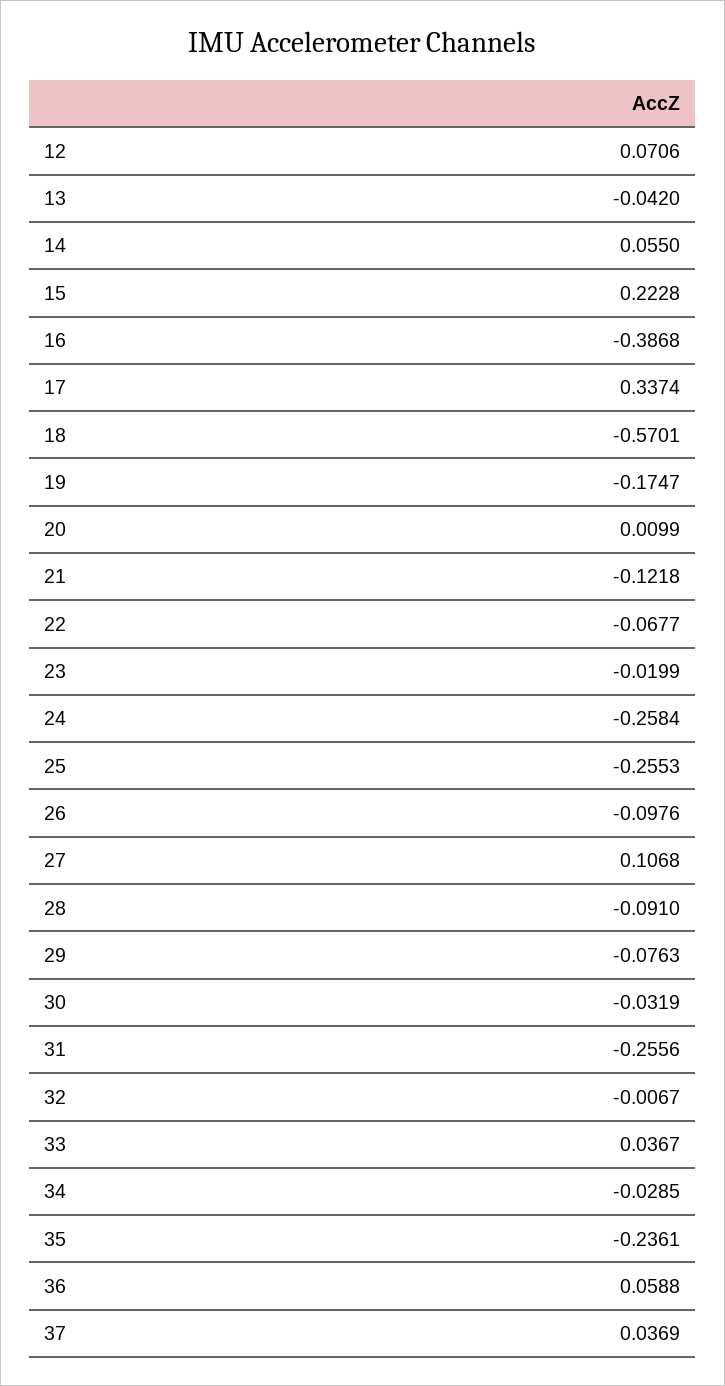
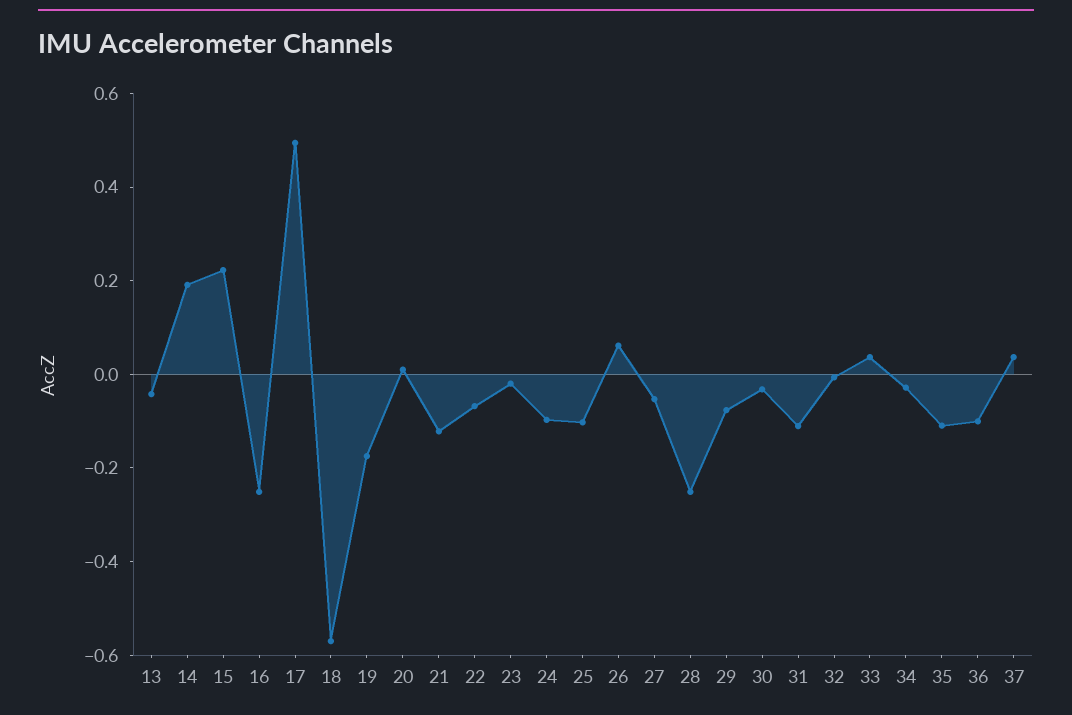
  {
-   "12": 0.0706,
    "13": -0.042,
-   "14": 0.055,
+   "14": 0.2,
    "15": 0.2228,
-   "16": -0.3868,
+   "16": -0.25,
-   "17": 0.3374,
+   "17": 0.5,
    "18": -0.5701,
    "19": -0.1747,
    "20": 0.0099,
    "21": -0.1218,
    "22": -0.0677,
    "23": -0.0199,
-   "24": -0.2584,
+   "24": -0.1,
-   "25": -0.2553,
+   "25": -0.1,
-   "26": -0.0976,
+   "26": 0.05,
-   "27": 0.1068,
+   "27": -0.05,
-   "28": -0.091,
+   "28": -0.25,
    "29": -0.0763,
    "30": -0.0319,
-   "31": -0.2556,
+   "31": -0.1,
    "32": -0.0067,
    "33": 0.0367,
    "34": -0.0285,
-   "35": -0.2361,
+   "35": -0.1,
-   "36": 0.0588,
+   "36": -0.1,
    "37": 0.0369
  }

